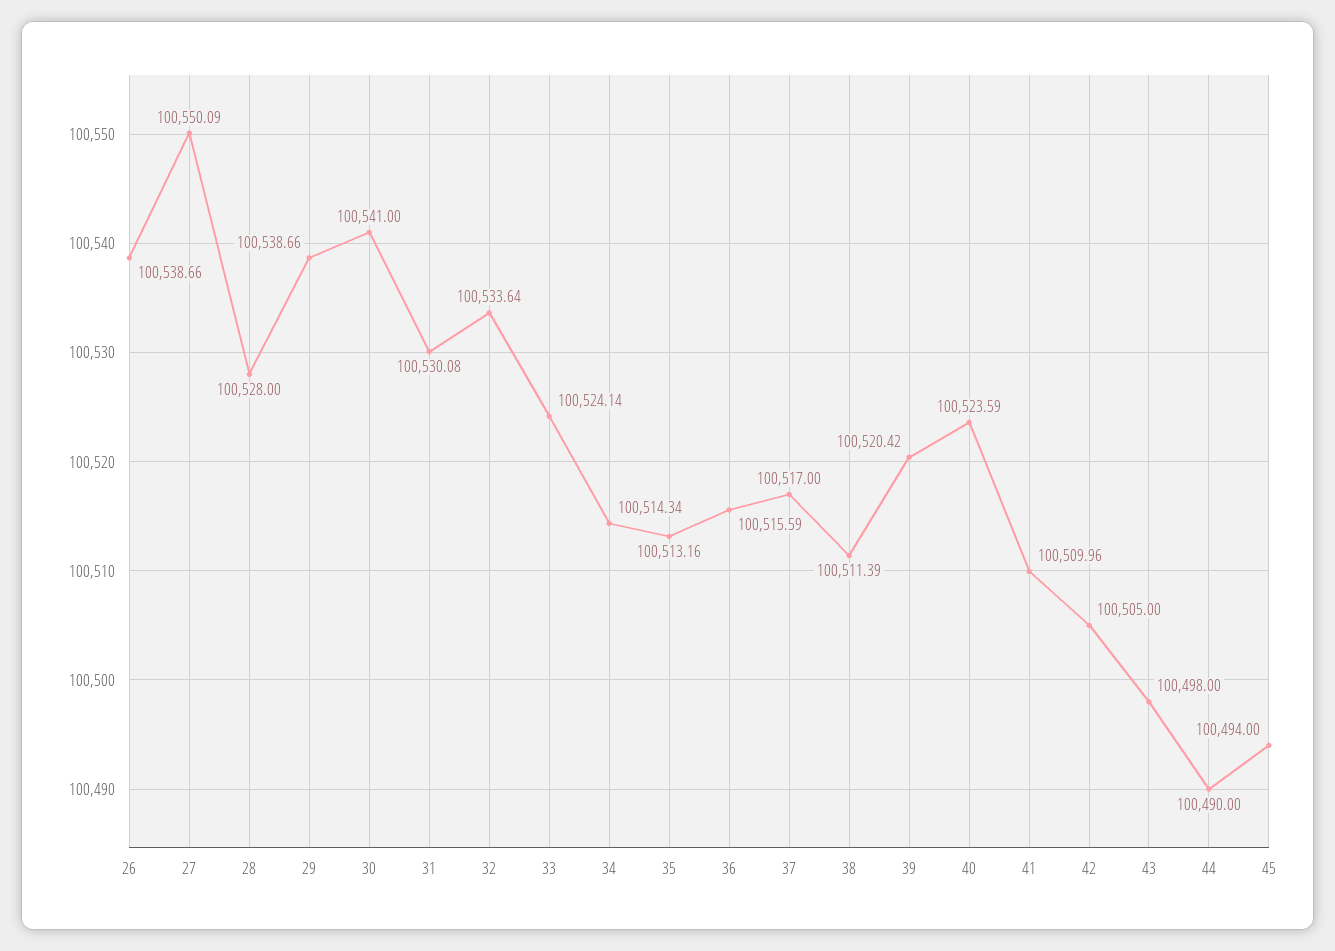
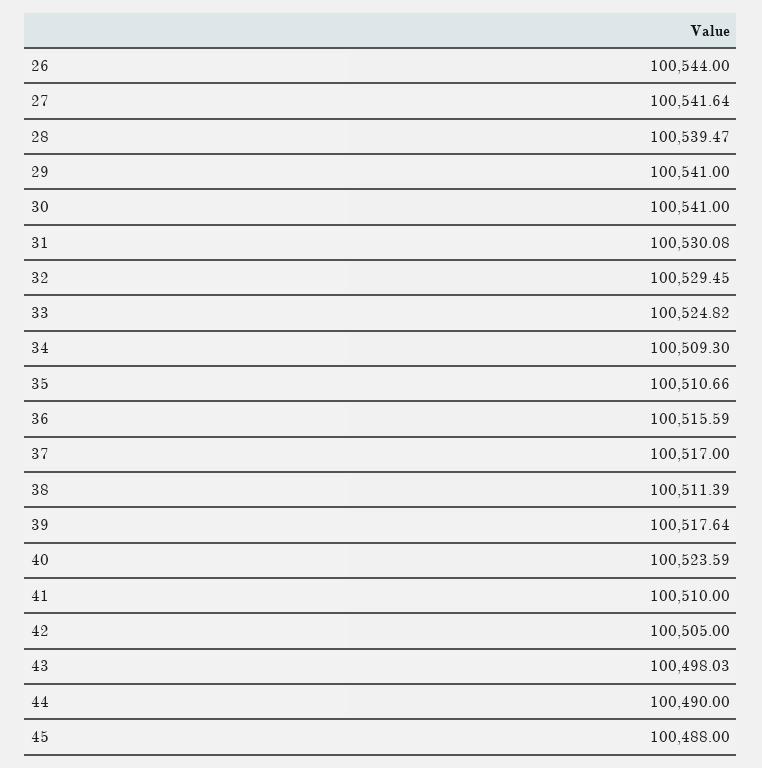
  {
-   "26": 100538.66,
+   "26": 100544,
-   "27": 100550.09,
+   "27": 100541.64,
-   "28": 100528,
+   "28": 100539.47,
-   "29": 100538.66,
+   "29": 100541,
    "30": 100541,
    "31": 100530.08,
-   "32": 100533.64,
+   "32": 100529.45,
-   "33": 100524.14,
+   "33": 100524.82,
-   "34": 100514.34,
+   "34": 100509.3,
-   "35": 100513.16,
+   "35": 100510.66,
    "36": 100515.59,
    "37": 100517,
    "38": 100511.39,
-   "39": 100520.42,
+   "39": 100517.64,
    "40": 100523.59,
-   "41": 100509.96,
+   "41": 100510,
    "42": 100505,
-   "43": 100498,
+   "43": 100498.03,
    "44": 100490,
-   "45": 100494
+   "45": 100488
  }

